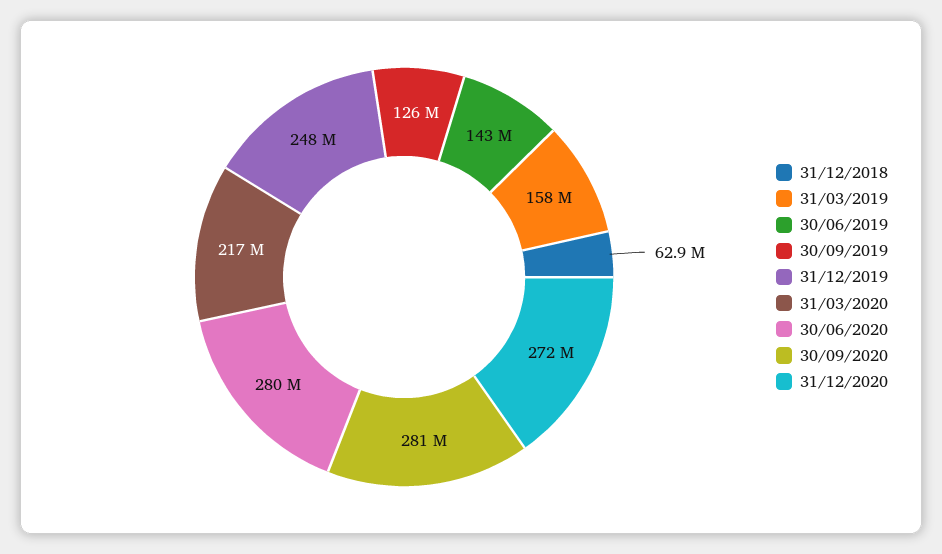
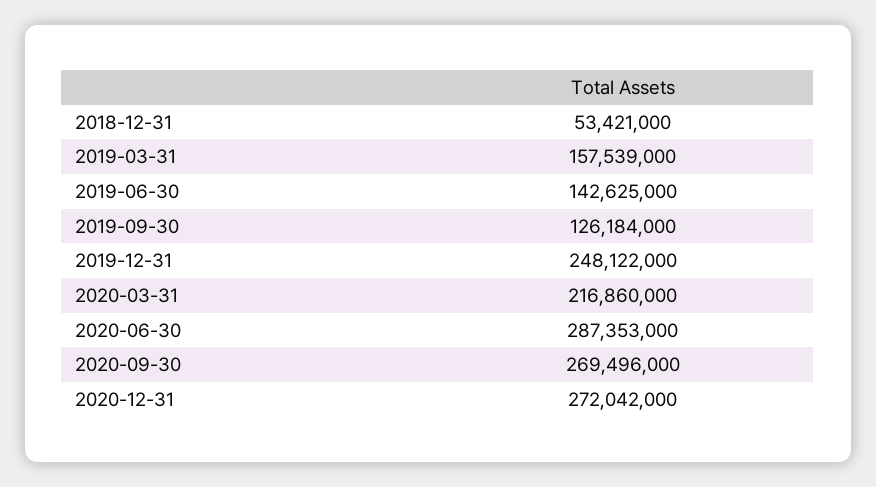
  {
-   "31/12/2018": 62900000,
+   "31/12/2018": 53421000,
    "31/03/2019": 157539000,
    "30/06/2019": 142625000,
    "30/09/2019": 126184000,
    "31/12/2019": 248122000,
    "31/03/2020": 216860000,
-   "30/06/2020": 280000000,
+   "30/06/2020": 287353000,
-   "30/09/2020": 281000000,
+   "30/09/2020": 269496000,
    "31/12/2020": 272042000
  }

